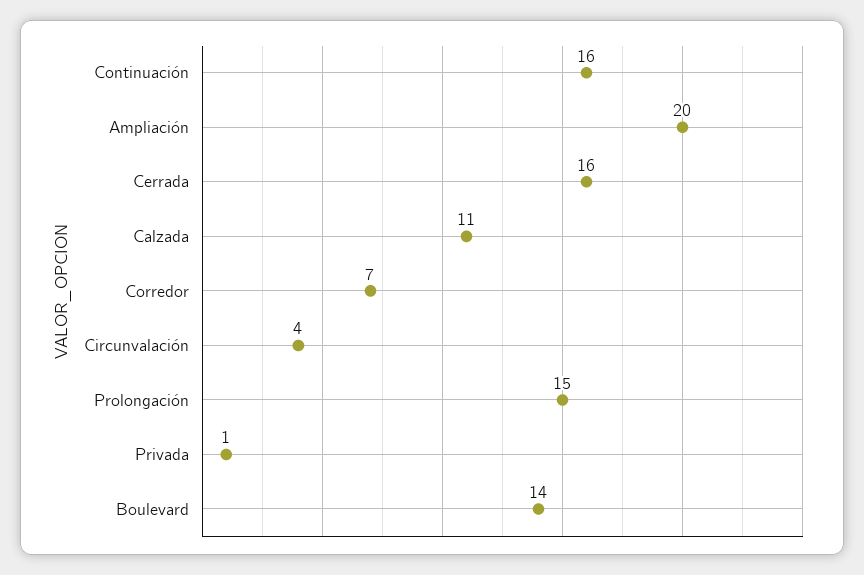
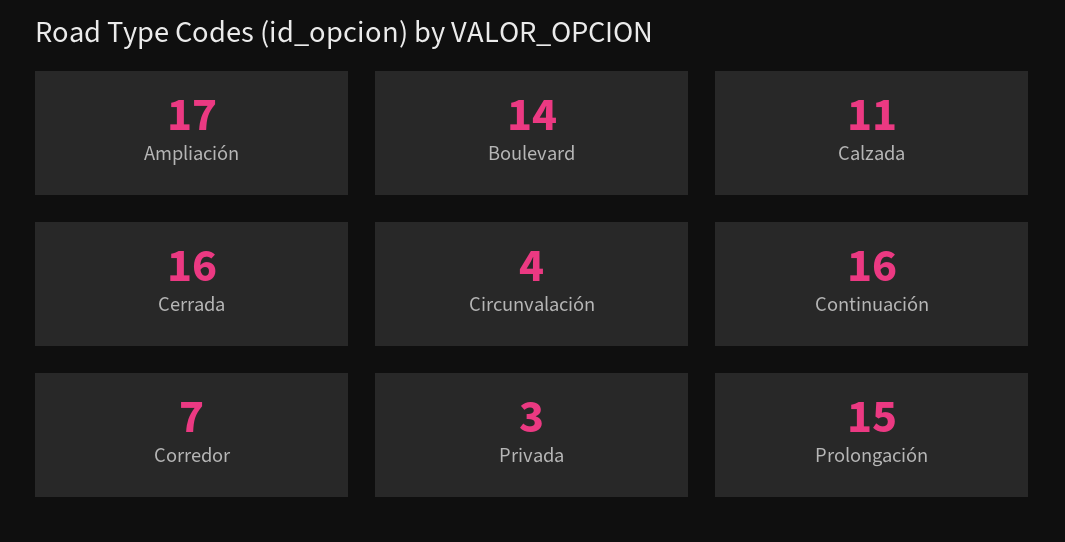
  {
    "Continuación": 16,
-   "Ampliación": 20,
+   "Ampliación": 17,
    "Cerrada": 16,
    "Calzada": 11,
    "Corredor": 7,
    "Circunvalación": 4,
    "Prolongación": 15,
-   "Privada": 1,
+   "Privada": 3,
    "Boulevard": 14
  }

